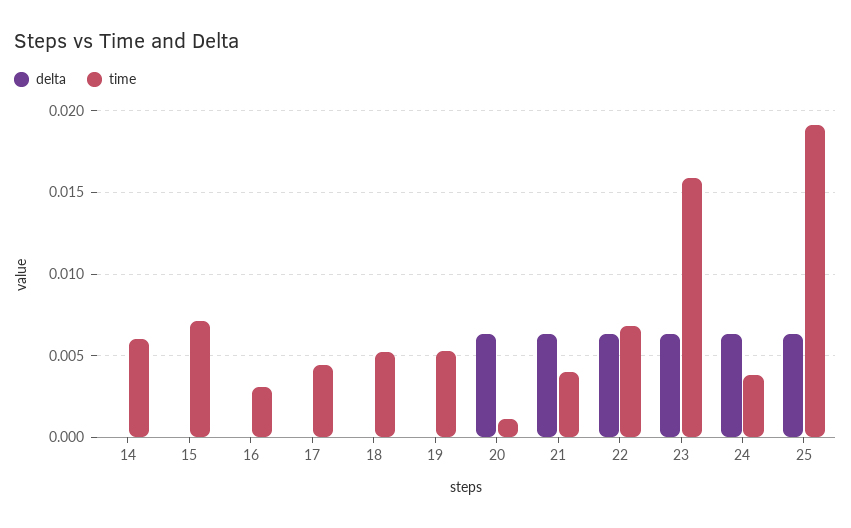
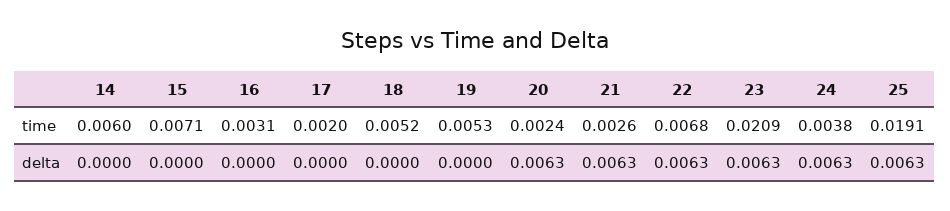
  {
    "delta": {
      "14": 0,
      "15": 0,
      "16": 0,
      "17": 0,
      "18": 0,
      "19": 0,
      "20": 0.0063,
      "21": 0.0063,
      "22": 0.0063,
      "23": 0.0063,
      "24": 0.0063,
      "25": 0.0063
    },
    "time": {
      "14": 0.006,
      "15": 0.0071,
      "16": 0.0031,
-     "17": 0.0045,
+     "17": 0.002,
      "18": 0.0052,
      "19": 0.0053,
-     "20": 0.001,
+     "20": 0.0024,
-     "21": 0.004,
+     "21": 0.0026,
      "22": 0.0068,
-     "23": 0.016,
+     "23": 0.0209,
      "24": 0.0038,
      "25": 0.0191
    }
  }

